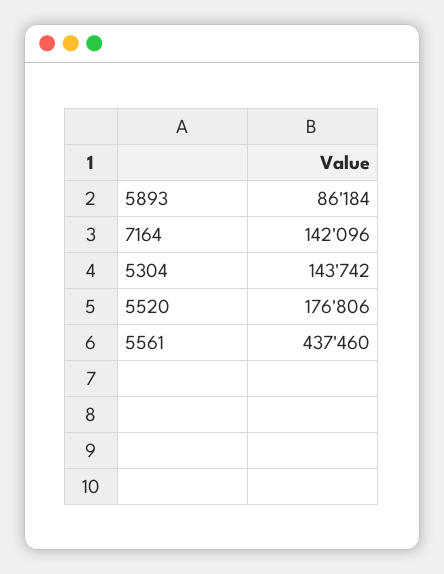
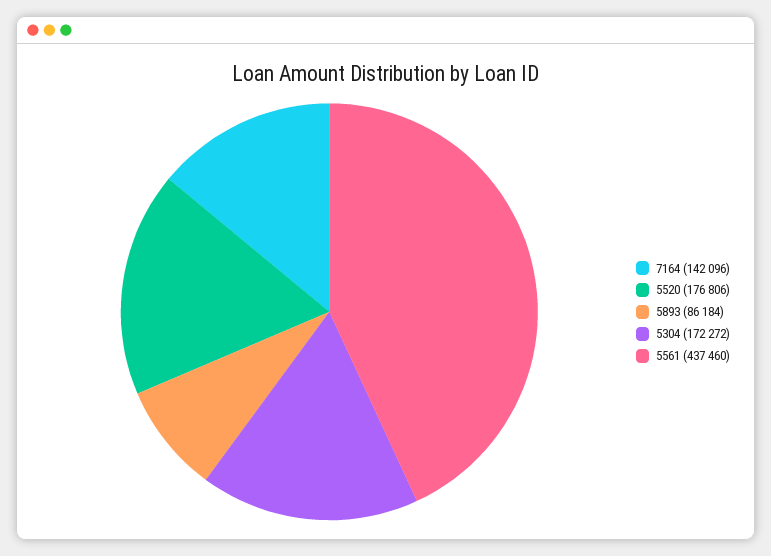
  {
    "5893": 86184,
    "7164": 142096,
-   "5304": 143742,
+   "5304": 172272,
    "5520": 176806,
    "5561": 437460
  }

